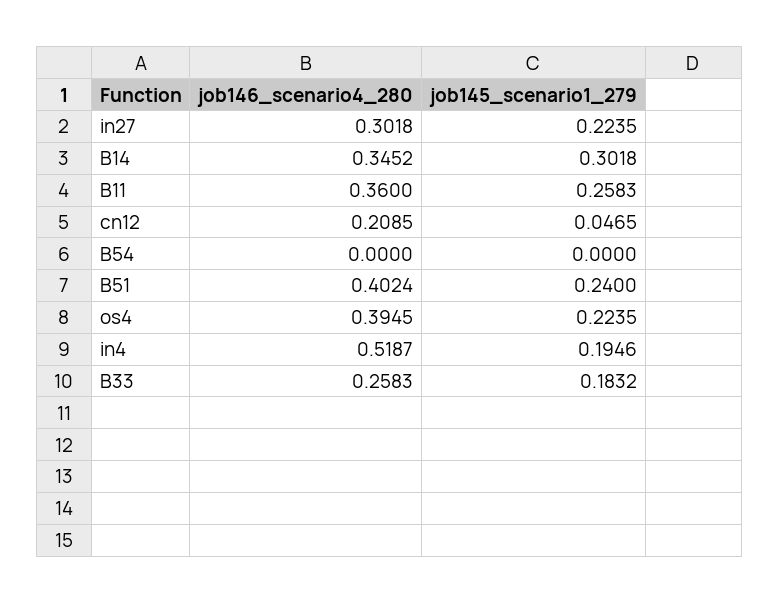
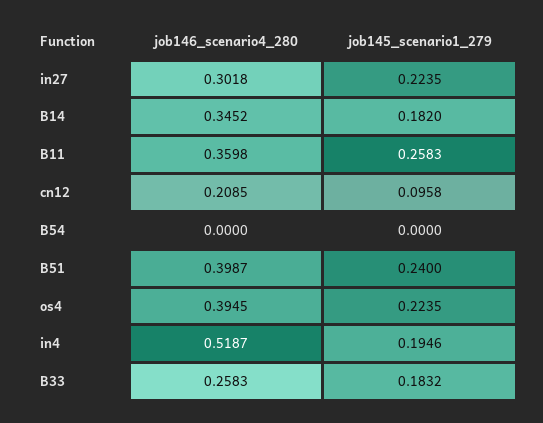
  {
    "job146_scenario4_280": {
      "in27": 0.3018,
      "B14": 0.3452,
-     "B11": 0.36,
+     "B11": 0.3598,
      "cn12": 0.2085,
      "B54": 0,
-     "B51": 0.4024,
+     "B51": 0.3987,
      "os4": 0.3945,
      "in4": 0.5187,
      "B33": 0.2583
    },
    "job145_scenario1_279": {
      "in27": 0.2235,
-     "B14": 0.3018,
+     "B14": 0.182,
      "B11": 0.2583,
-     "cn12": 0.0465,
+     "cn12": 0.0958,
      "B54": 0,
      "B51": 0.24,
      "os4": 0.2235,
      "in4": 0.1946,
      "B33": 0.1832
    }
  }

